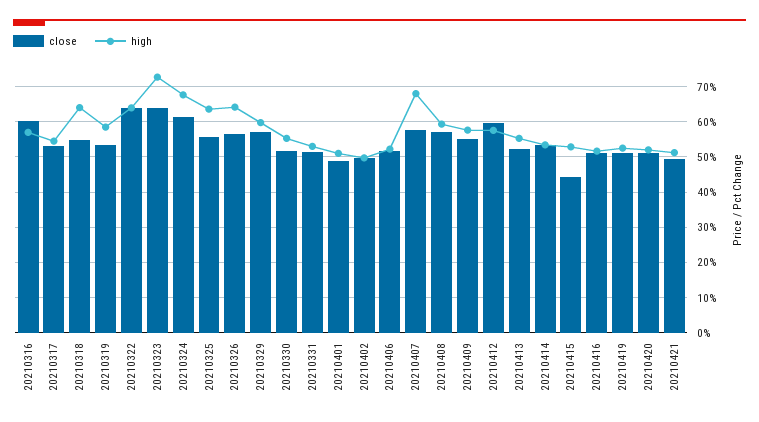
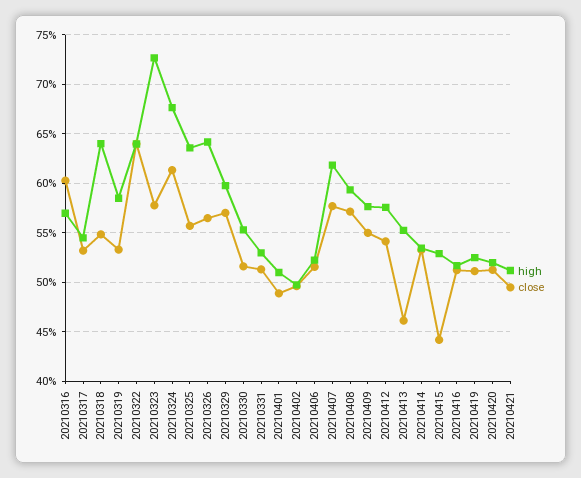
  {
    "close": {
      "20210316": 60,
      "20210317": 53,
      "20210318": 55,
      "20210319": 53,
      "20210322": 64,
-     "20210323": 64,
+     "20210323": 58,
      "20210324": 61,
      "20210325": 56,
      "20210326": 56,
      "20210329": 57,
      "20210330": 52,
      "20210331": 51,
      "20210401": 49,
      "20210402": 50,
      "20210406": 52,
      "20210407": 58,
      "20210408": 57,
      "20210409": 55,
-     "20210412": 60,
+     "20210412": 54,
-     "20210413": 52,
+     "20210413": 46,
      "20210414": 53,
      "20210415": 44,
      "20210416": 51,
      "20210419": 51,
      "20210420": 51,
      "20210421": 49
    },
    "high": {
      "20210316": 57,
      "20210317": 55,
      "20210318": 64,
      "20210319": 59,
      "20210322": 64,
      "20210323": 73,
      "20210324": 68,
      "20210325": 64,
      "20210326": 64,
      "20210329": 60,
      "20210330": 55,
      "20210331": 53,
      "20210401": 51,
      "20210402": 50,
      "20210406": 52,
-     "20210407": 68,
+     "20210407": 62,
      "20210408": 59,
      "20210409": 58,
      "20210412": 58,
      "20210413": 55,
      "20210414": 53,
      "20210415": 53,
      "20210416": 52,
      "20210419": 53,
      "20210420": 52,
      "20210421": 51
    }
  }

